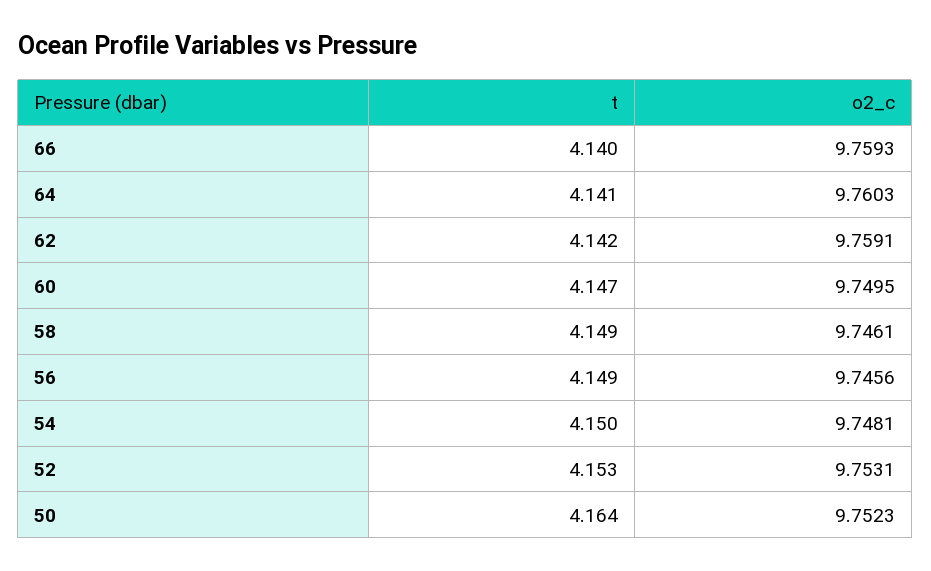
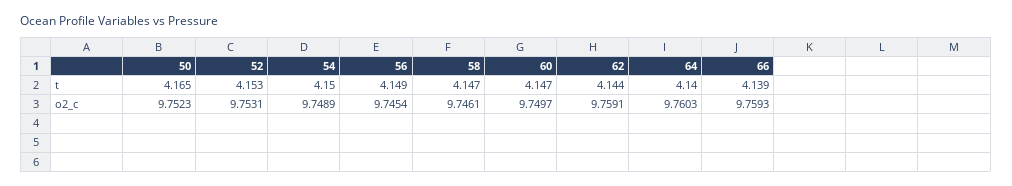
  {
    "t": {
-     "66": 4.14,
+     "66": 4.139,
-     "64": 4.141,
+     "64": 4.14,
-     "62": 4.142,
+     "62": 4.144,
      "60": 4.147,
-     "58": 4.149,
+     "58": 4.147,
      "56": 4.149,
      "54": 4.15,
      "52": 4.153,
-     "50": 4.164
+     "50": 4.165
    },
    "o2_c": {
      "66": 9.7593,
      "64": 9.7603,
      "62": 9.7591,
-     "60": 9.7495,
+     "60": 9.7497,
      "58": 9.7461,
-     "56": 9.7456,
+     "56": 9.7454,
-     "54": 9.7481,
+     "54": 9.7489,
      "52": 9.7531,
      "50": 9.7523
    }
  }

